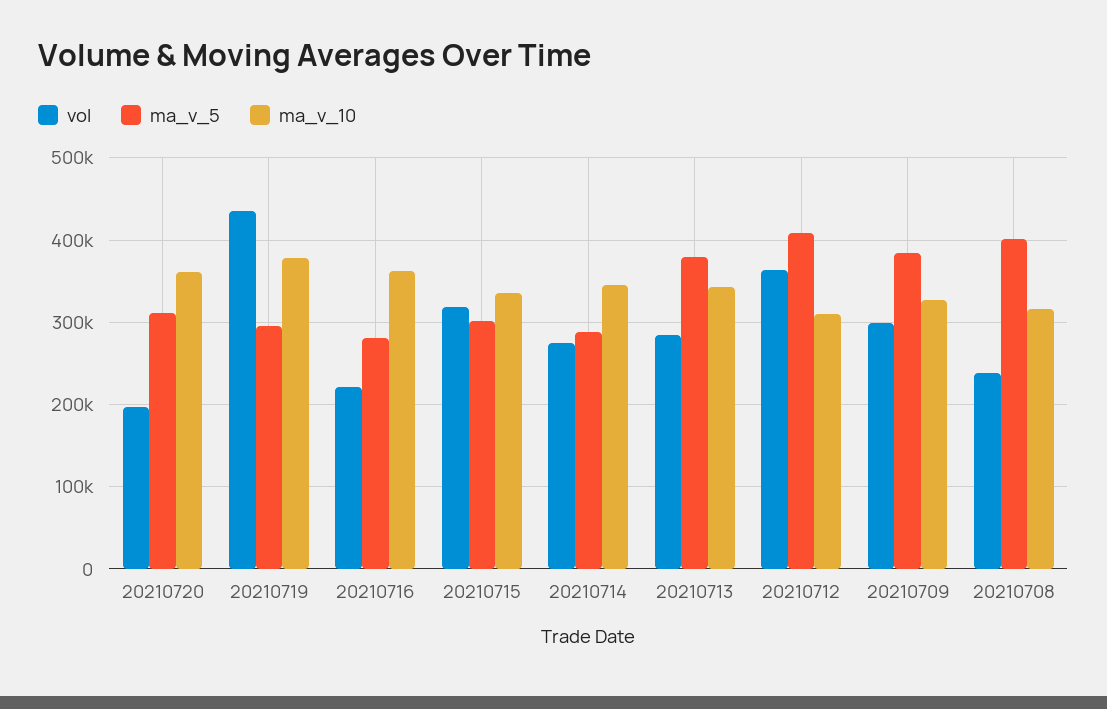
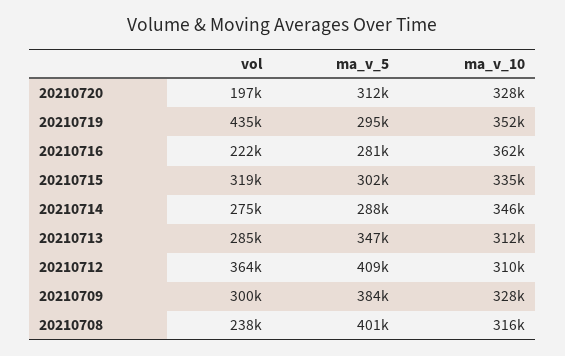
  {
    "vol": {
      "20210720": 197000,
      "20210719": 435000,
      "20210716": 222000,
      "20210715": 319000,
      "20210714": 275000,
      "20210713": 285000,
      "20210712": 364000,
      "20210709": 300000,
      "20210708": 238000
    },
    "ma_v_5": {
      "20210720": 312000,
      "20210719": 295000,
      "20210716": 281000,
      "20210715": 302000,
      "20210714": 288000,
-     "20210713": 380000,
+     "20210713": 347000,
      "20210712": 409000,
      "20210709": 384000,
      "20210708": 401000
    },
    "ma_v_10": {
-     "20210720": 360000,
+     "20210720": 328000,
-     "20210719": 380000,
+     "20210719": 352000,
      "20210716": 362000,
      "20210715": 335000,
      "20210714": 346000,
-     "20210713": 340000,
+     "20210713": 312000,
      "20210712": 310000,
      "20210709": 328000,
      "20210708": 316000
    }
  }

